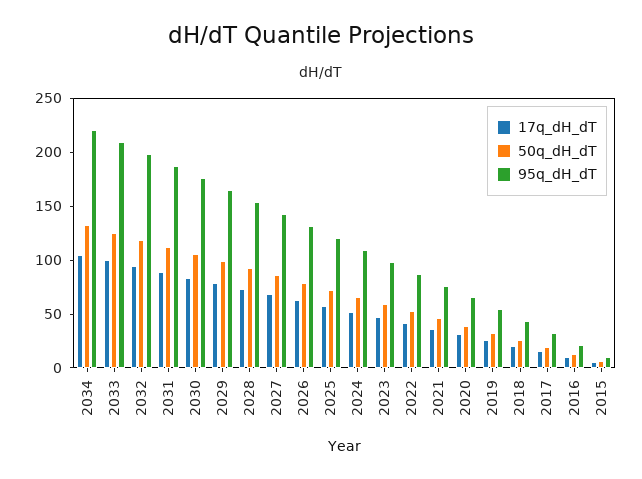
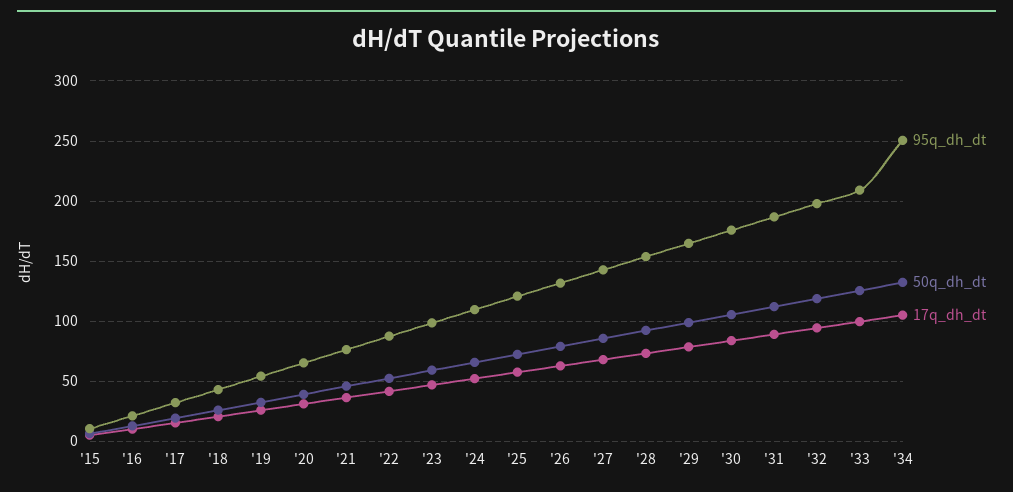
  {
    "17q_dH_dT": {
      "2034": 105,
      "2033": 100,
      "2032": 95,
      "2031": 90,
      "2030": 85,
      "2029": 80,
      "2028": 75,
      "2027": 70,
      "2026": 65,
      "2025": 60,
      "2024": 50,
      "2023": 45,
      "2022": 40,
      "2021": 35,
      "2020": 30,
      "2019": 25,
      "2018": 20,
      "2017": 15,
      "2016": 10,
      "2015": 5
    },
    "50q_dH_dT": {
      "2034": 130,
      "2033": 125,
      "2032": 120,
      "2031": 110,
      "2030": 105,
      "2029": 100,
      "2028": 90,
      "2027": 85,
      "2026": 80,
      "2025": 75,
      "2024": 65,
      "2023": 60,
      "2022": 55,
      "2021": 45,
      "2020": 40,
      "2019": 35,
      "2018": 25,
      "2017": 20,
      "2016": 15,
      "2015": 5
    },
    "95q_dH_dT": {
-     "2034": 220,
+     "2034": 250,
      "2033": 210,
      "2032": 200,
      "2031": 185,
      "2030": 175,
      "2029": 165,
      "2028": 155,
      "2027": 145,
      "2026": 130,
      "2025": 120,
      "2024": 110,
      "2023": 100,
      "2022": 90,
      "2021": 75,
      "2020": 65,
      "2019": 55,
      "2018": 45,
      "2017": 30,
      "2016": 20,
      "2015": 10
    }
  }

